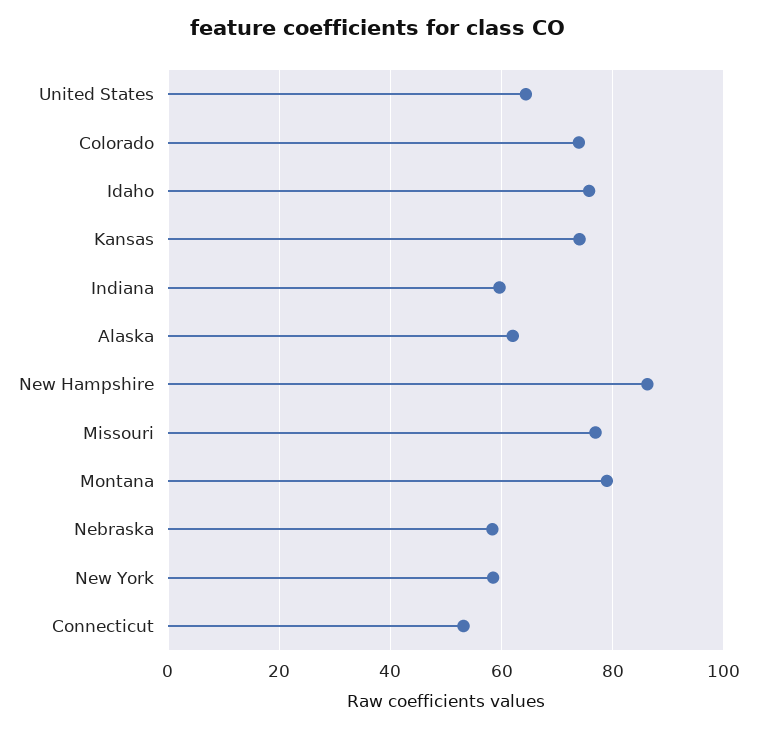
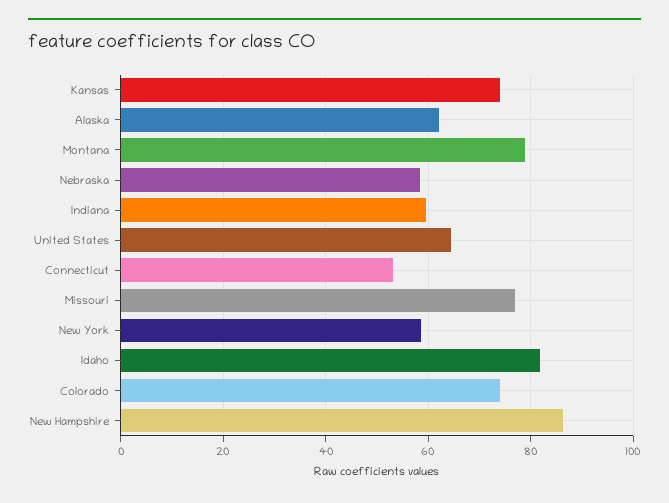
  {
    "United States": 64,
    "Colorado": 74,
-   "Idaho": 76,
+   "Idaho": 82,
    "Kansas": 74,
    "Indiana": 60,
    "Alaska": 62,
    "New Hampshire": 86,
    "Missouri": 76,
    "Montana": 78,
    "Nebraska": 58,
    "New York": 58,
    "Connecticut": 54
  }

